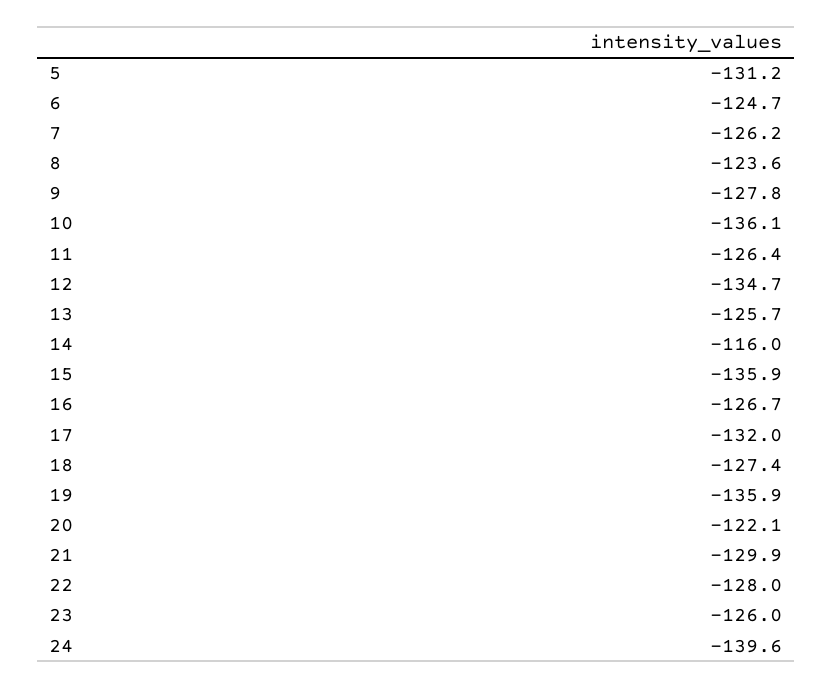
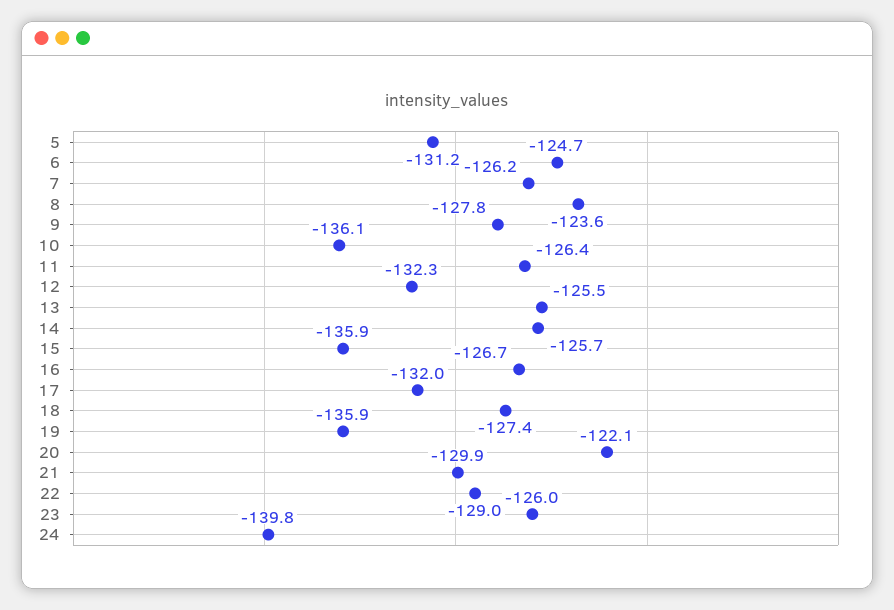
  {
    "5": -131.2,
    "6": -124.7,
    "7": -126.2,
    "8": -123.6,
    "9": -127.8,
    "10": -136.1,
    "11": -126.4,
-   "12": -134.7,
+   "12": -132.3,
-   "13": -125.7,
+   "13": -125.5,
-   "14": -116,
+   "14": -125.7,
    "15": -135.9,
    "16": -126.7,
    "17": -132,
    "18": -127.4,
    "19": -135.9,
    "20": -122.1,
    "21": -129.9,
-   "22": -128,
+   "22": -129,
    "23": -126,
-   "24": -139.6
+   "24": -139.8
  }

